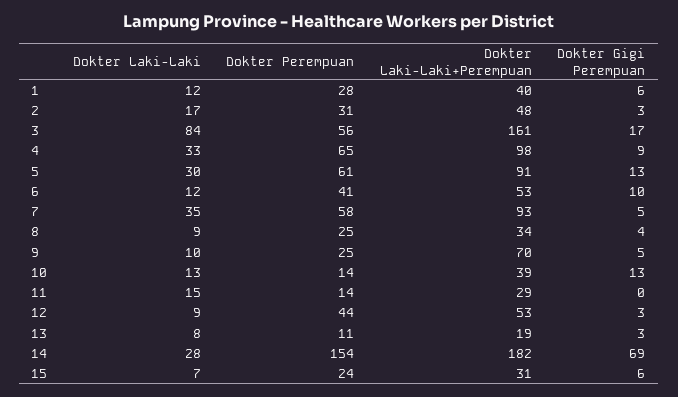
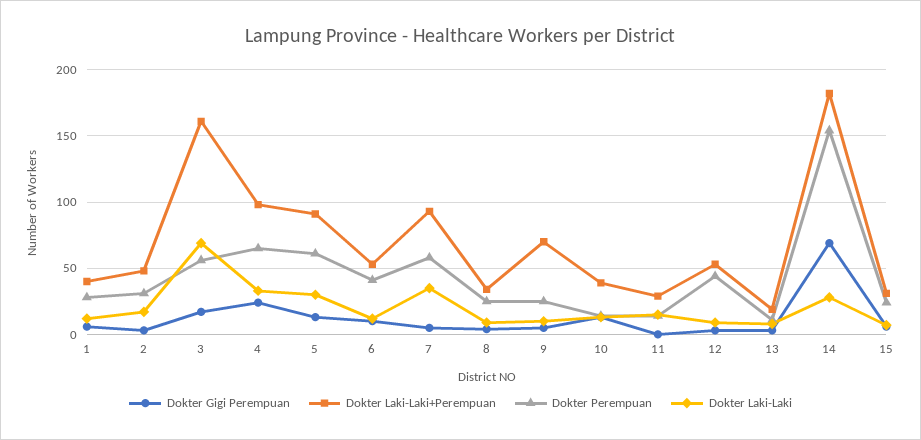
  {
    "Dokter Laki-Laki": {
      "1": 12,
      "2": 17,
-     "3": 84,
+     "3": 70,
      "4": 33,
      "5": 30,
      "6": 12,
      "7": 35,
      "8": 9,
      "9": 10,
      "10": 13,
      "11": 15,
      "12": 9,
      "13": 8,
      "14": 28,
      "15": 7
    },
    "Dokter Perempuan": {
      "1": 28,
      "2": 31,
      "3": 56,
      "4": 65,
      "5": 61,
      "6": 41,
      "7": 58,
      "8": 25,
      "9": 25,
      "10": 14,
      "11": 14,
      "12": 44,
      "13": 11,
      "14": 154,
      "15": 24
    },
    "Dokter Laki-Laki+Perempuan": {
      "1": 40,
      "2": 48,
      "3": 161,
      "4": 98,
      "5": 91,
      "6": 53,
      "7": 93,
      "8": 34,
      "9": 70,
      "10": 39,
      "11": 29,
      "12": 53,
      "13": 19,
      "14": 182,
      "15": 31
    },
    "Dokter Gigi Perempuan": {
      "1": 6,
      "2": 3,
      "3": 17,
-     "4": 9,
+     "4": 25,
      "5": 13,
      "6": 10,
      "7": 5,
      "8": 4,
      "9": 5,
      "10": 13,
      "11": 0,
      "12": 3,
      "13": 3,
      "14": 69,
      "15": 6
    }
  }

